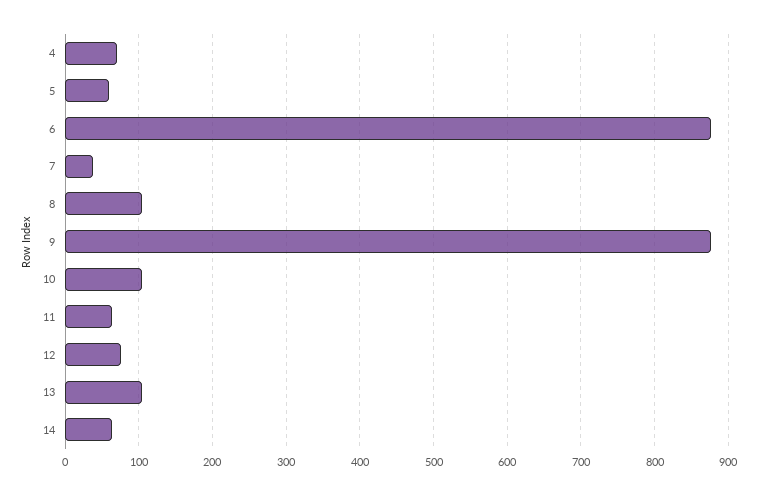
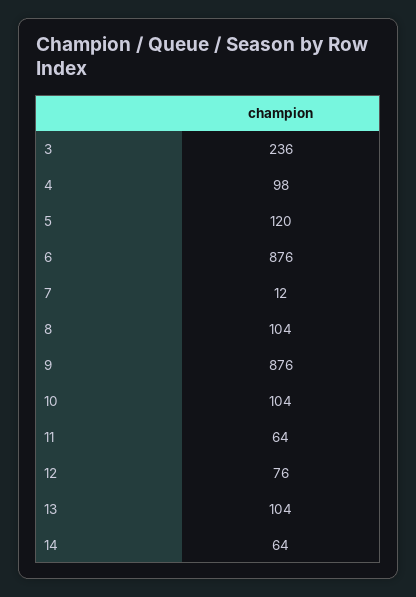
  {
-   "4": 70,
+   "4": 98,
-   "5": 60,
+   "5": 120,
    "6": 876,
-   "7": 40,
+   "7": 12,
    "8": 104,
    "9": 876,
    "10": 104,
    "11": 64,
    "12": 76,
    "13": 104,
-   "14": 64
+   "14": 64,
+   "3": 236
  }

